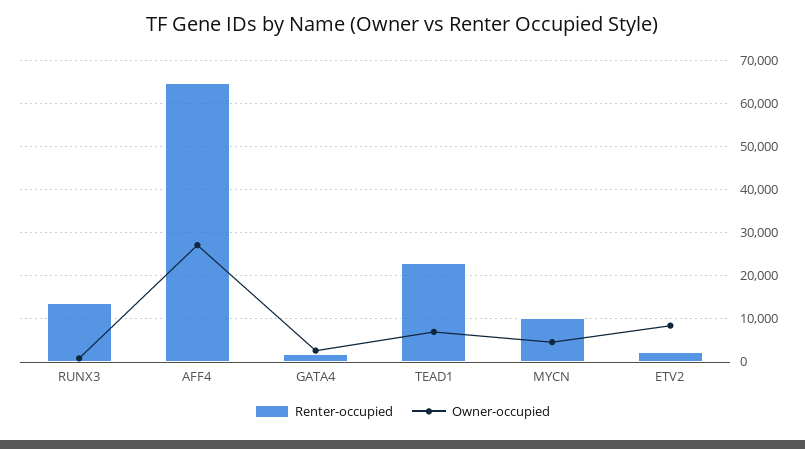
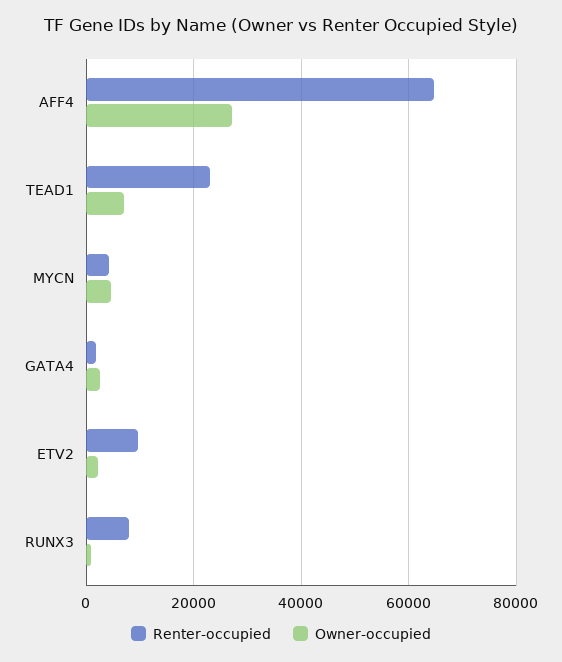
  {
    "Renter-occupied": {
-     "RUNX3": 14000,
+     "RUNX3": 8000,
      "AFF4": 64000,
      "GATA4": 2000,
      "TEAD1": 24000,
-     "MYCN": 10000,
+     "MYCN": 4000,
-     "ETV2": 2000
+     "ETV2": 10000
    },
    "Owner-occupied": {
      "RUNX3": 0,
      "AFF4": 28000,
      "GATA4": 2000,
      "TEAD1": 8000,
      "MYCN": 4000,
-     "ETV2": 8000
+     "ETV2": 2000
    }
  }

